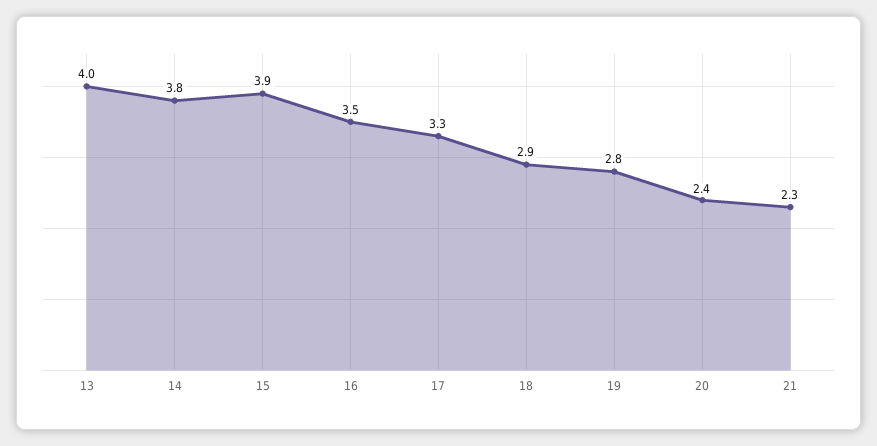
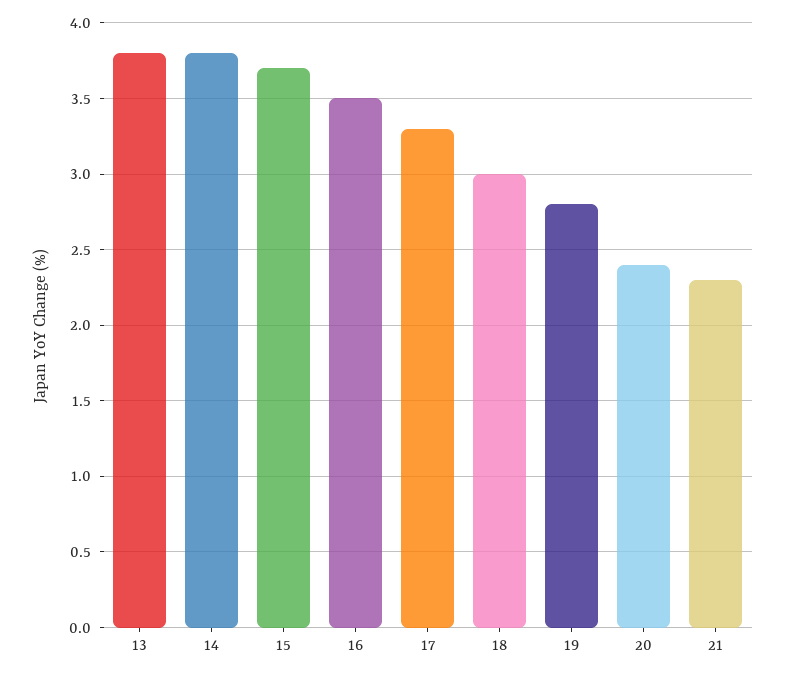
  {
-   "13": 4,
+   "13": 3.8,
    "14": 3.8,
-   "15": 3.9,
+   "15": 3.7,
    "16": 3.5,
    "17": 3.3,
-   "18": 2.9,
+   "18": 3,
    "19": 2.8,
    "20": 2.4,
    "21": 2.3
  }

